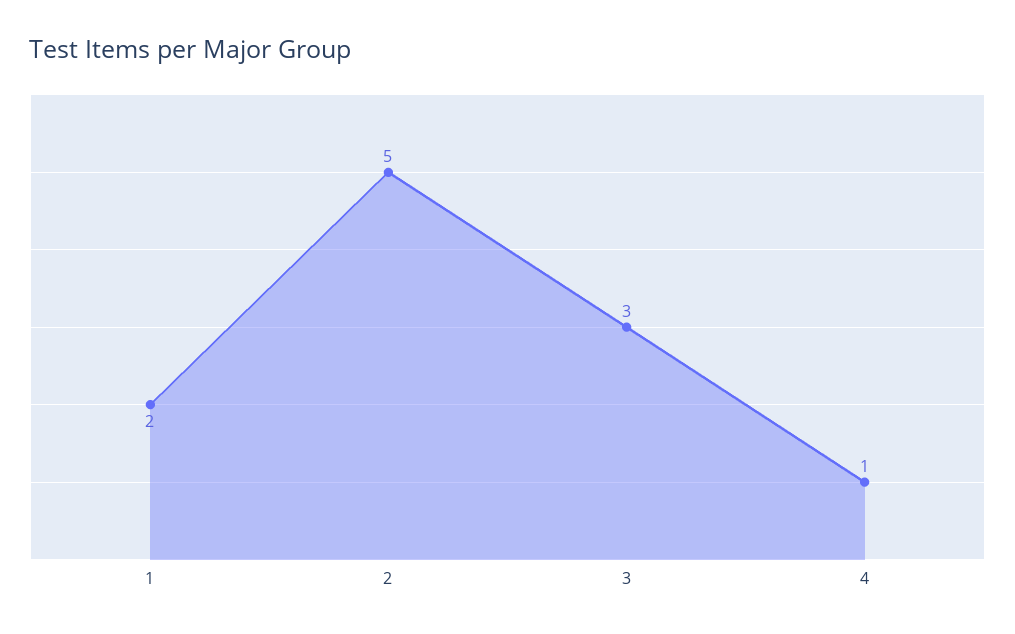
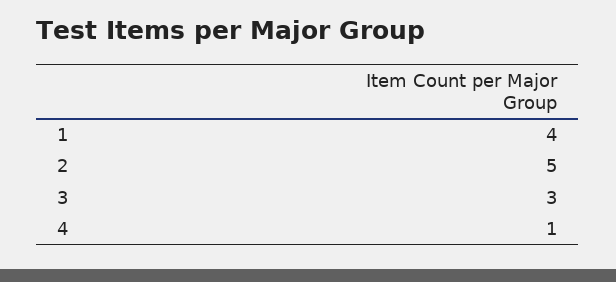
  {
-   "1": 2,
+   "1": 4,
    "2": 5,
    "3": 3,
    "4": 1
  }

